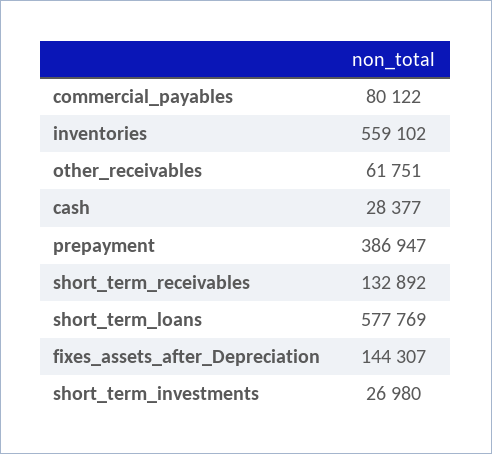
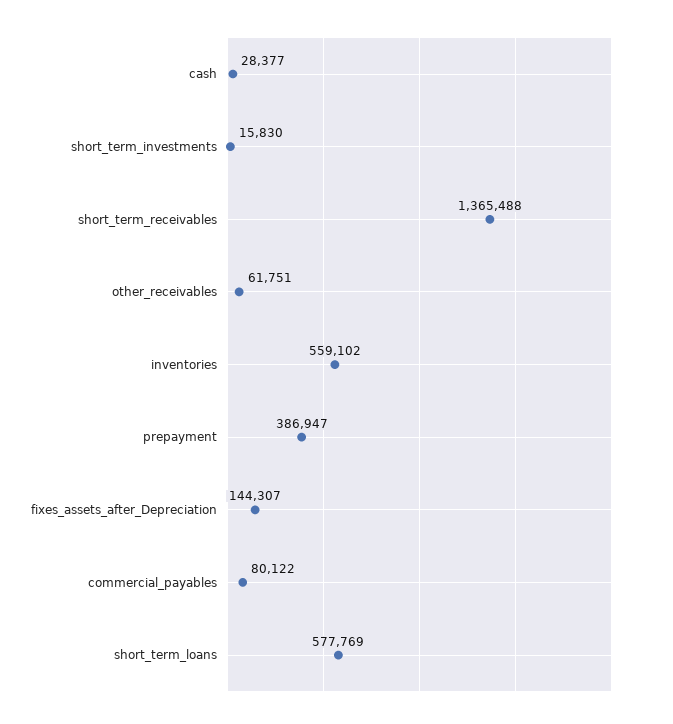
  {
    "commercial_payables": 80122,
    "inventories": 559102,
    "other_receivables": 61751,
    "cash": 28377,
    "prepayment": 386947,
-   "short_term_receivables": 132892,
+   "short_term_receivables": 1365488,
    "short_term_loans": 577769,
    "fixes_assets_after_Depreciation": 144307,
-   "short_term_investments": 26980
+   "short_term_investments": 15830
  }

